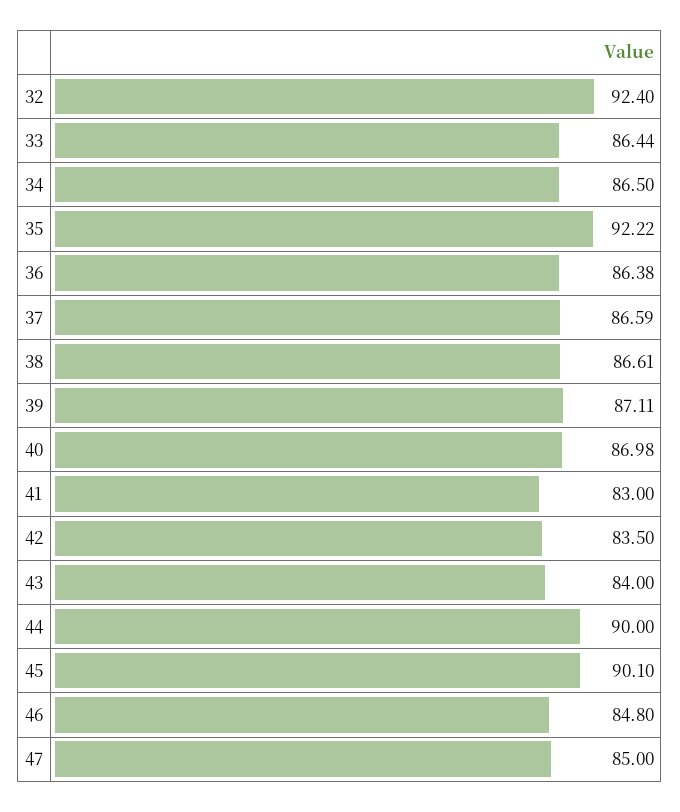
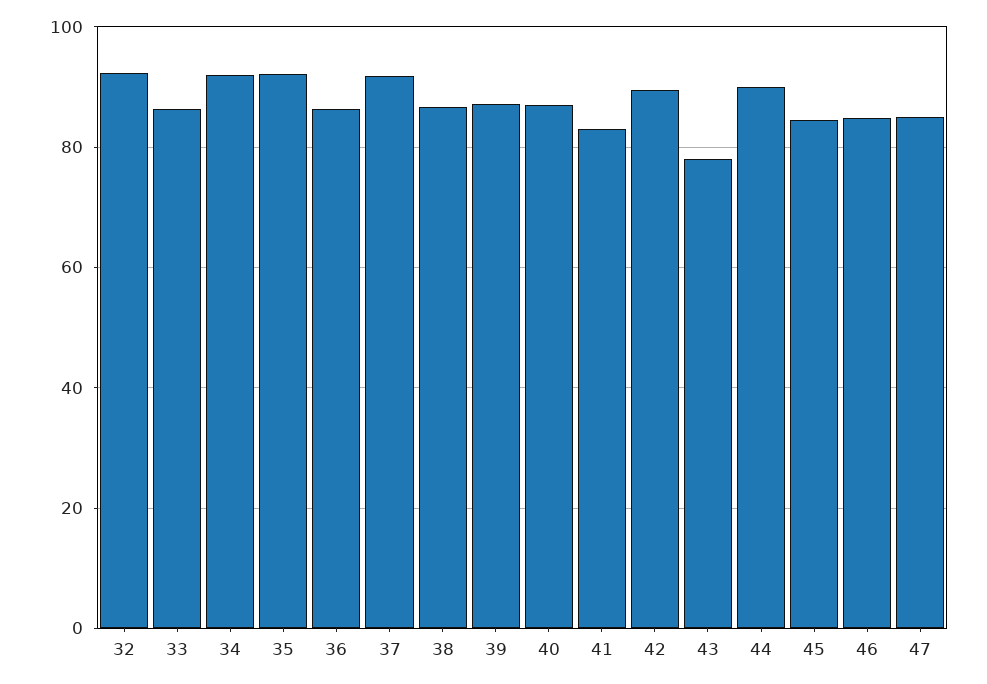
  {
    "32": 92.4,
    "33": 86.44,
-   "34": 86.5,
+   "34": 92,
    "35": 92.22,
    "36": 86.38,
-   "37": 86.59,
+   "37": 92,
    "38": 86.61,
    "39": 87.11,
    "40": 86.98,
    "41": 83,
-   "42": 83.5,
+   "42": 90,
-   "43": 84,
+   "43": 78,
    "44": 90,
-   "45": 90.1,
+   "45": 84,
    "46": 84.8,
    "47": 85
  }

